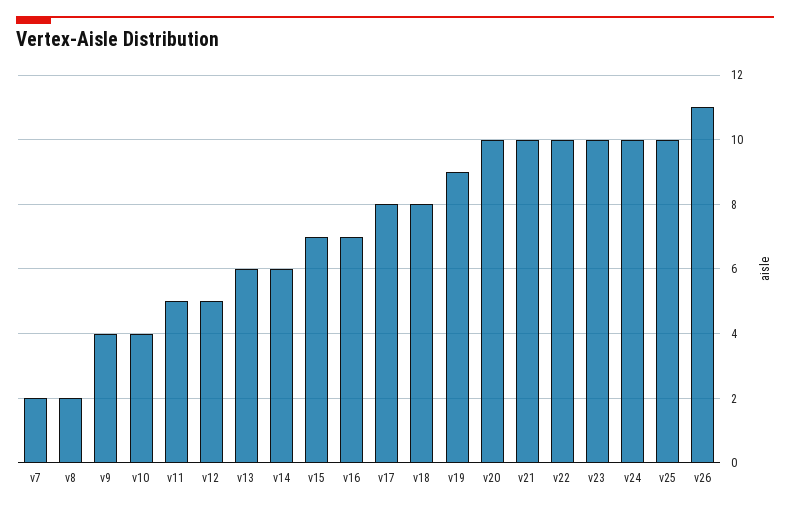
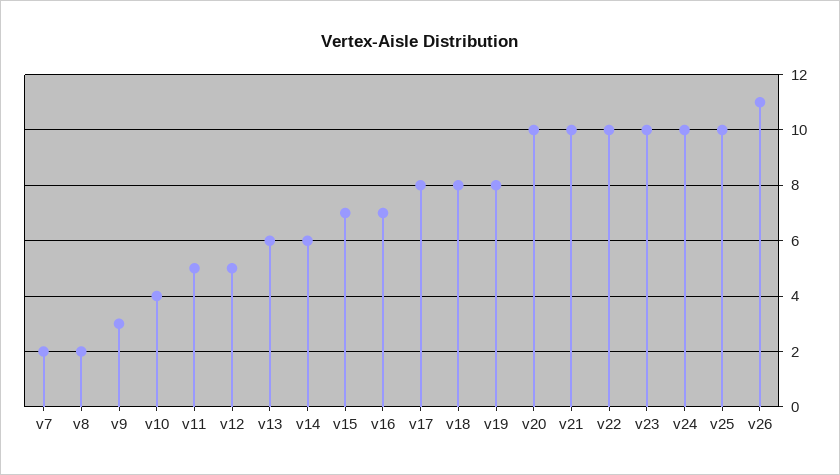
  {
    "v7": 2,
    "v8": 2,
-   "v9": 4,
+   "v9": 3,
    "v10": 4,
    "v11": 5,
    "v12": 5,
    "v13": 6,
    "v14": 6,
    "v15": 7,
    "v16": 7,
    "v17": 8,
    "v18": 8,
-   "v19": 9,
+   "v19": 8,
    "v20": 10,
    "v21": 10,
    "v22": 10,
    "v23": 10,
    "v24": 10,
    "v25": 10,
    "v26": 11
  }

